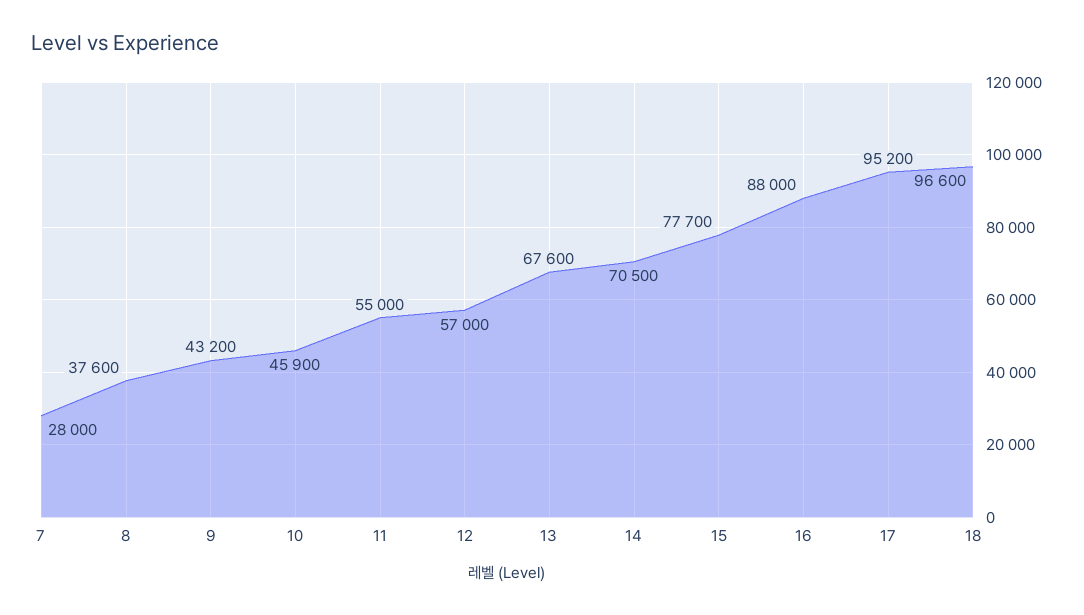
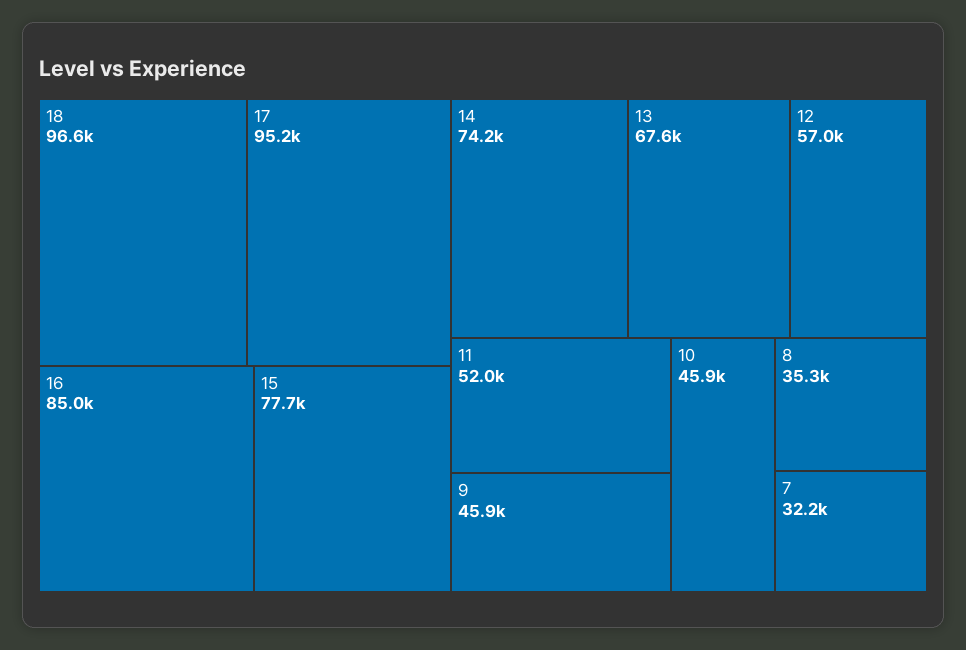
  {
-   "7": 28000,
+   "7": 32200,
-   "8": 37600,
+   "8": 35300,
-   "9": 43200,
+   "9": 45900,
    "10": 45900,
-   "11": 55000,
+   "11": 52000,
    "12": 57000,
    "13": 67600,
-   "14": 70500,
+   "14": 74200,
    "15": 77700,
-   "16": 88000,
+   "16": 85000,
    "17": 95200,
    "18": 96600
  }

